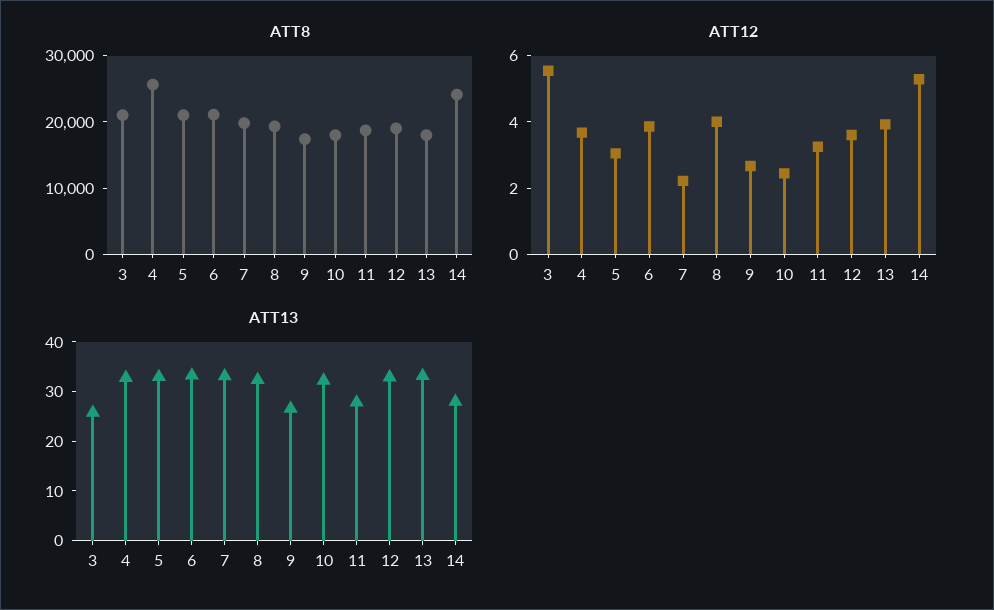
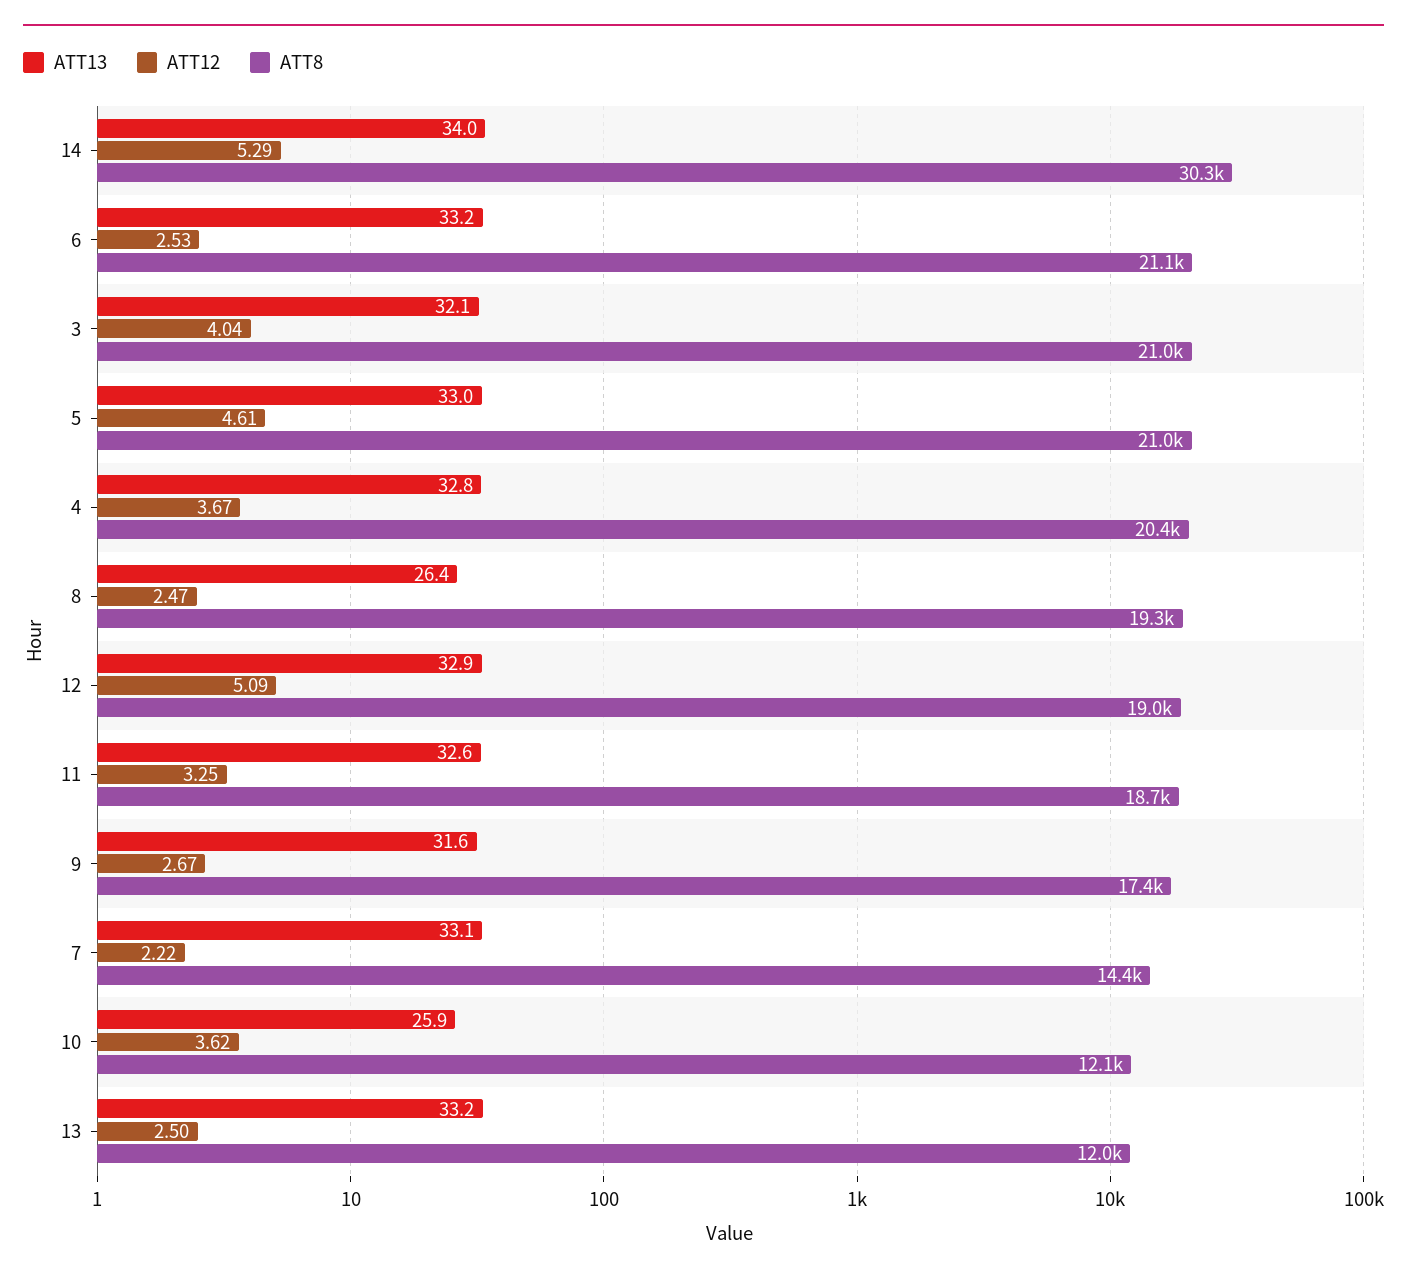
  {
    "ATT8": {
      "3": 21000,
-     "4": 26000,
+     "4": 20400,
      "5": 21000,
      "6": 21100,
-     "7": 20000,
+     "7": 14400,
      "8": 19300,
      "9": 17400,
-     "10": 18000,
+     "10": 12100,
      "11": 18700,
      "12": 19000,
-     "13": 18000,
+     "13": 12000,
-     "14": 24000
+     "14": 30300
    },
    "ATT12": {
-     "3": 5.5,
+     "3": 4.04,
      "4": 3.67,
-     "5": 3,
+     "5": 4.61,
-     "6": 4,
+     "6": 2.53,
      "7": 2.22,
-     "8": 4,
+     "8": 2.47,
      "9": 2.67,
-     "10": 2.5,
+     "10": 3.62,
      "11": 3.25,
-     "12": 3.5,
+     "12": 5.09,
-     "13": 4,
+     "13": 2.5,
      "14": 5.29
    },
    "ATT13": {
-     "3": 26,
+     "3": 32.1,
      "4": 32.8,
      "5": 33,
      "6": 33.2,
      "7": 33.1,
-     "8": 32,
+     "8": 26.4,
-     "9": 26,
+     "9": 31.6,
-     "10": 32,
+     "10": 25.9,
-     "11": 28,
+     "11": 32.6,
      "12": 32.9,
      "13": 33.2,
-     "14": 28
+     "14": 34
    }
  }

